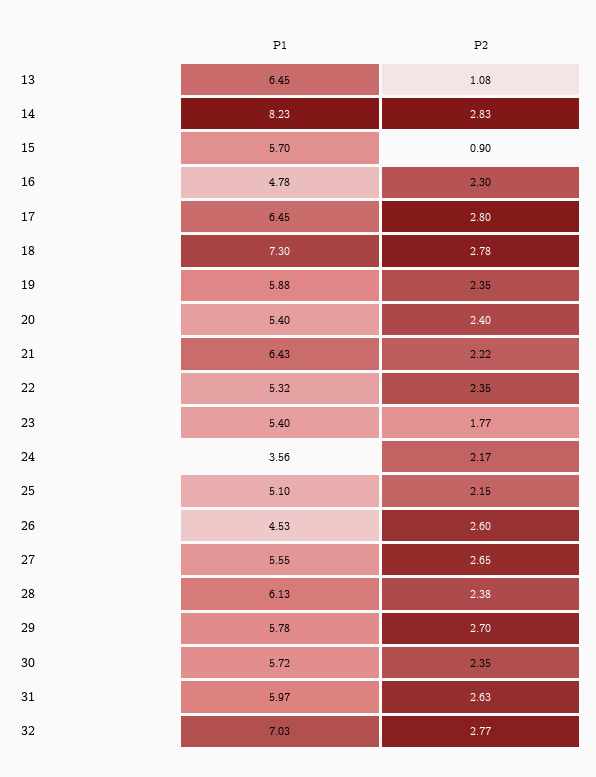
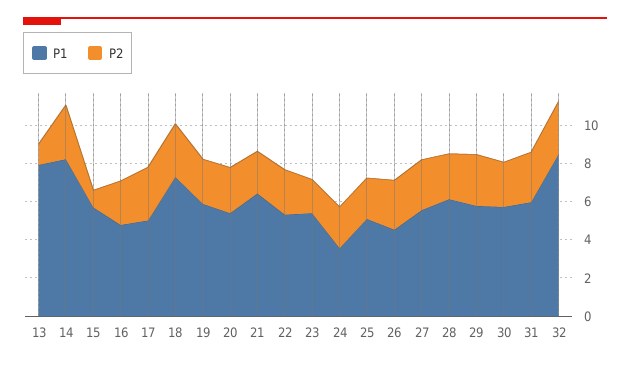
  {
    "P1": {
-     "13": 6.45,
+     "13": 8,
      "14": 8.23,
      "15": 5.7,
      "16": 4.78,
-     "17": 6.45,
+     "17": 5,
      "18": 7.3,
      "19": 5.88,
      "20": 5.4,
      "21": 6.43,
      "22": 5.32,
      "23": 5.4,
      "24": 3.56,
      "25": 5.1,
      "26": 4.53,
      "27": 5.55,
      "28": 6.13,
      "29": 5.78,
      "30": 5.72,
      "31": 5.97,
-     "32": 7.03
+     "32": 8.5
    },
    "P2": {
      "13": 1.08,
      "14": 2.83,
      "15": 0.9,
      "16": 2.3,
      "17": 2.8,
      "18": 2.78,
      "19": 2.35,
      "20": 2.4,
      "21": 2.22,
      "22": 2.35,
      "23": 1.77,
      "24": 2.17,
      "25": 2.15,
      "26": 2.6,
      "27": 2.65,
      "28": 2.38,
      "29": 2.7,
      "30": 2.35,
      "31": 2.63,
      "32": 2.77
    }
  }

